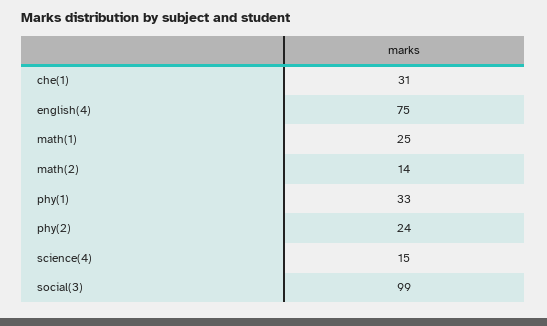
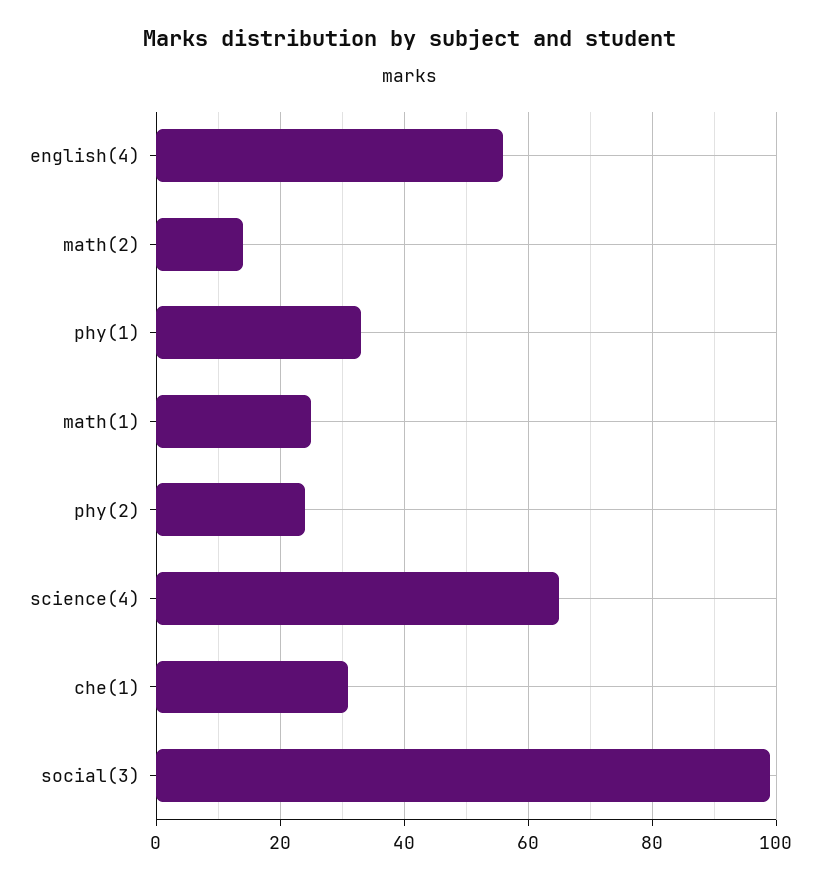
  {
    "che(1)": 31,
-   "english(4)": 75,
+   "english(4)": 55,
    "math(1)": 25,
    "math(2)": 14,
    "phy(1)": 33,
    "phy(2)": 24,
-   "science(4)": 15,
+   "science(4)": 65,
    "social(3)": 99
  }

